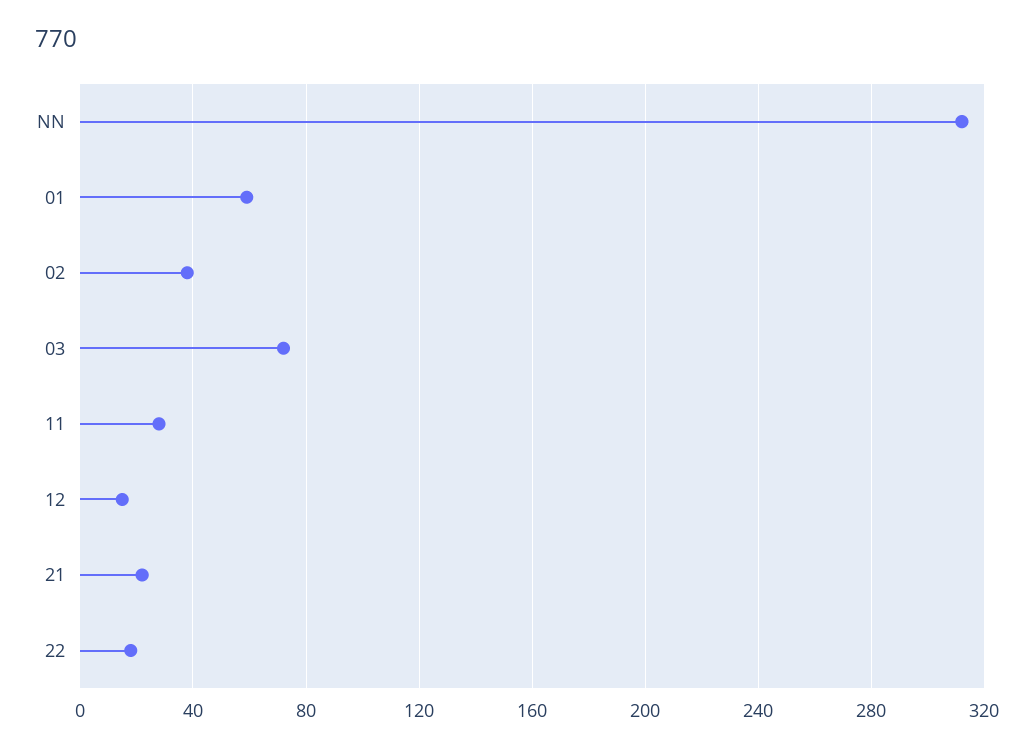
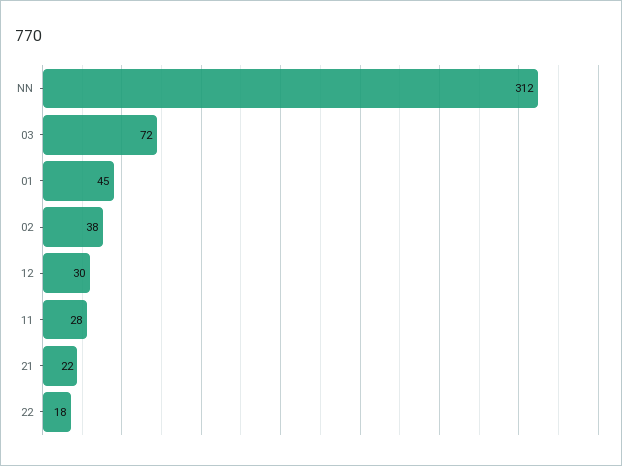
  {
    "NN": 312,
-   "01": 60,
+   "01": 45,
    "02": 38,
    "03": 72,
    "11": 28,
-   "12": 15,
+   "12": 30,
    "21": 22,
    "22": 18
  }

